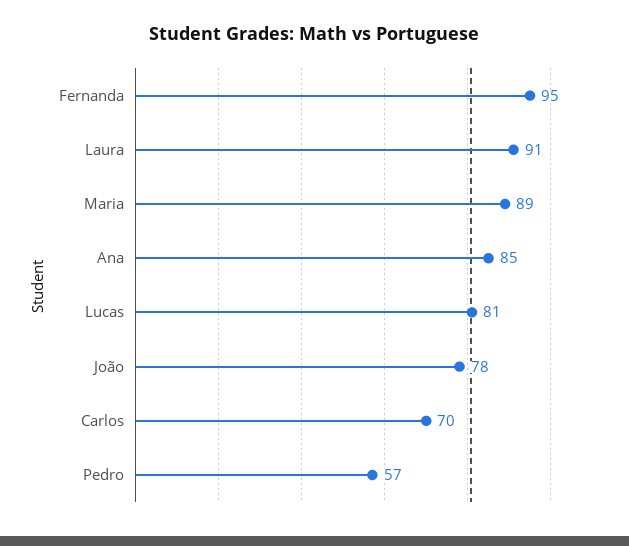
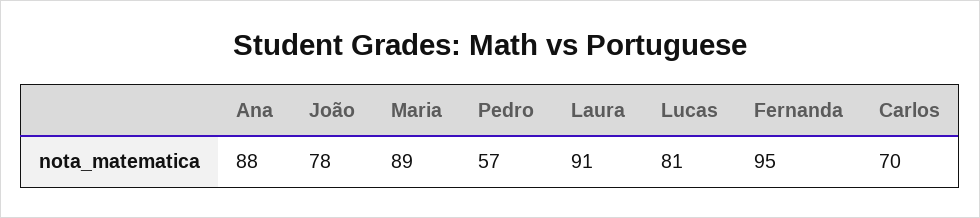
  {
    "Fernanda": 95,
    "Laura": 91,
    "Maria": 89,
-   "Ana": 85,
+   "Ana": 88,
    "Lucas": 81,
    "João": 78,
    "Carlos": 70,
    "Pedro": 57
  }

